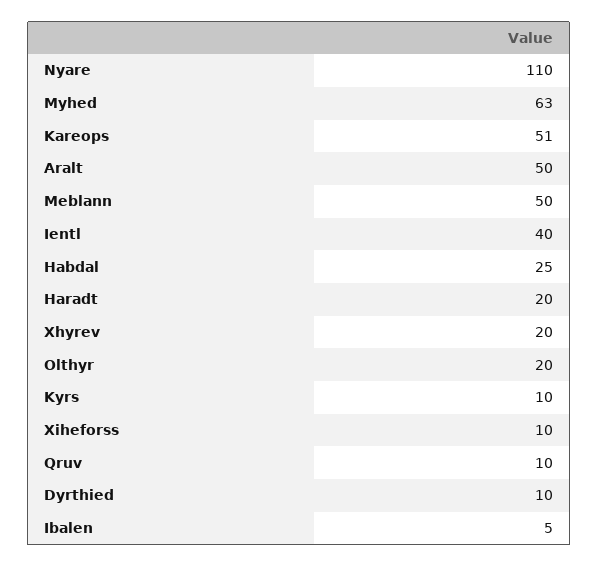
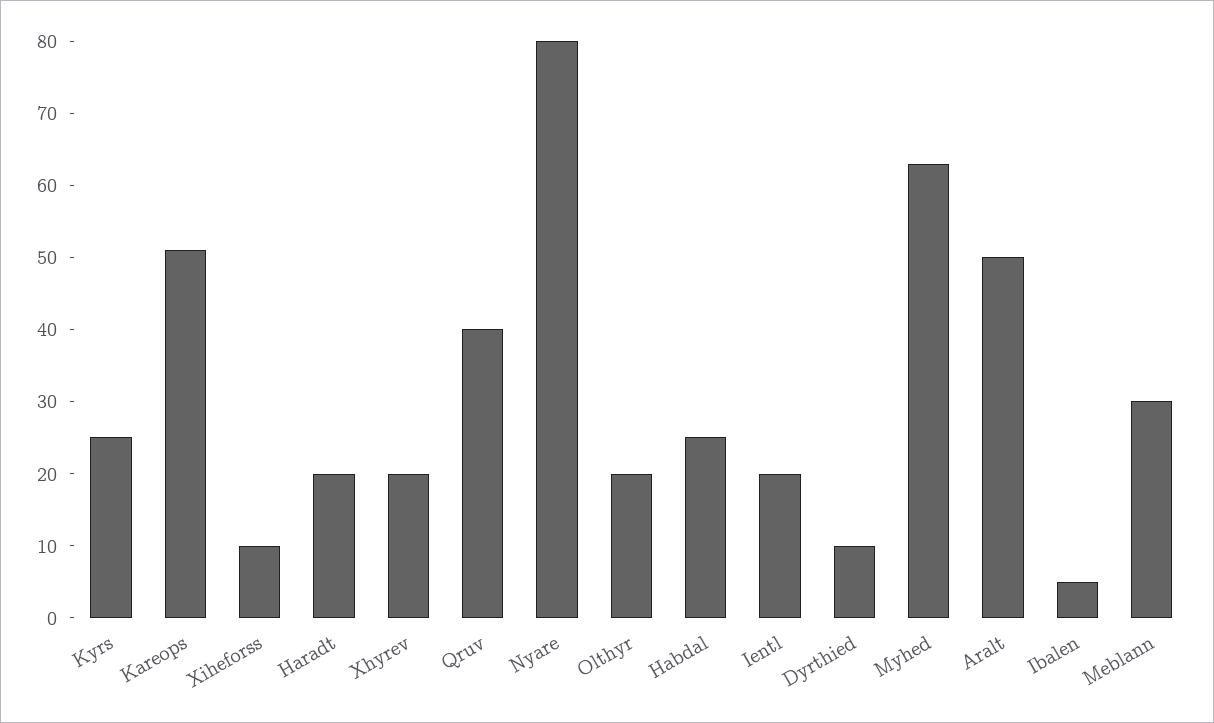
  {
-   "Nyare": 110,
+   "Nyare": 80,
    "Myhed": 63,
    "Kareops": 51,
    "Aralt": 50,
-   "Meblann": 50,
+   "Meblann": 30,
-   "Ientl": 40,
+   "Ientl": 20,
    "Habdal": 25,
    "Haradt": 20,
    "Xhyrev": 20,
    "Olthyr": 20,
-   "Kyrs": 10,
+   "Kyrs": 25,
    "Xiheforss": 10,
-   "Qruv": 10,
+   "Qruv": 40,
    "Dyrthied": 10,
    "Ibalen": 5
  }

